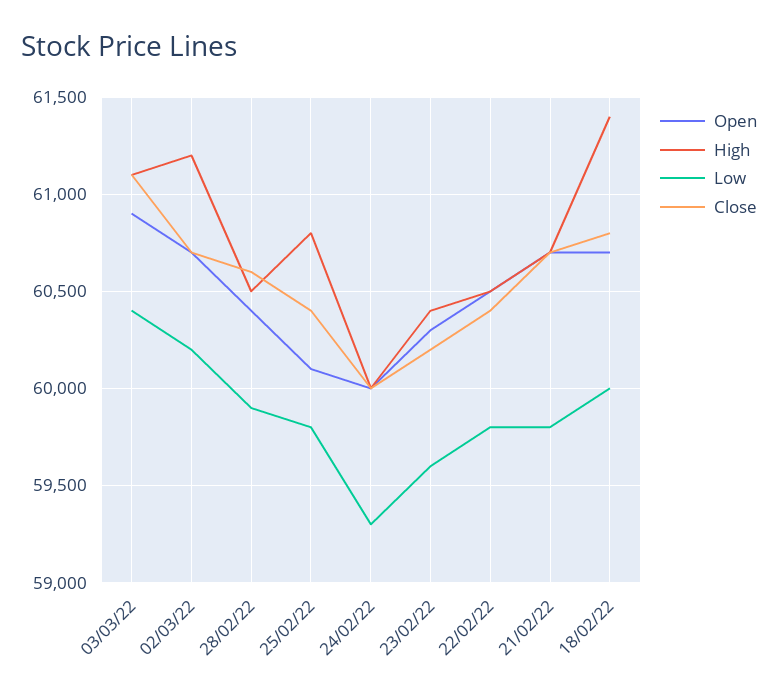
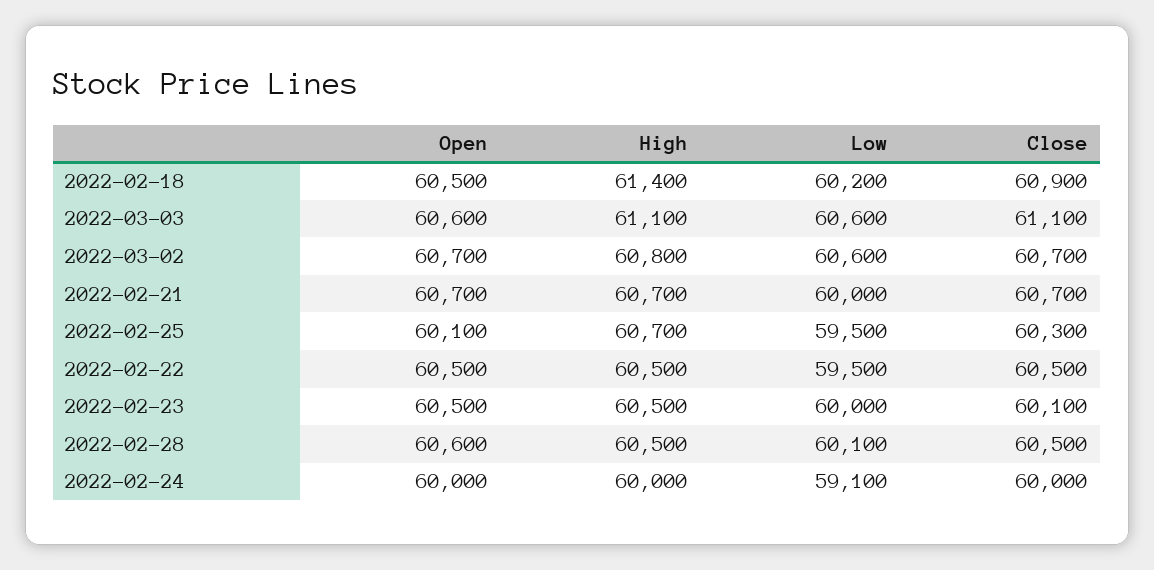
  {
    "Open": {
-     "03/03/22": 60900,
+     "03/03/22": 60600,
      "02/03/22": 60700,
-     "28/02/22": 60400,
+     "28/02/22": 60600,
      "25/02/22": 60100,
      "24/02/22": 60000,
-     "23/02/22": 60300,
+     "23/02/22": 60500,
      "22/02/22": 60500,
      "21/02/22": 60700,
-     "18/02/22": 60700
+     "18/02/22": 60500
    },
    "High": {
      "03/03/22": 61100,
-     "02/03/22": 61200,
+     "02/03/22": 60800,
      "28/02/22": 60500,
-     "25/02/22": 60800,
+     "25/02/22": 60700,
      "24/02/22": 60000,
-     "23/02/22": 60400,
+     "23/02/22": 60500,
      "22/02/22": 60500,
      "21/02/22": 60700,
      "18/02/22": 61400
    },
    "Low": {
-     "03/03/22": 60400,
+     "03/03/22": 60600,
-     "02/03/22": 60200,
+     "02/03/22": 60600,
-     "28/02/22": 59900,
+     "28/02/22": 60100,
-     "25/02/22": 59800,
+     "25/02/22": 59500,
-     "24/02/22": 59300,
+     "24/02/22": 59100,
-     "23/02/22": 59600,
+     "23/02/22": 60000,
-     "22/02/22": 59800,
+     "22/02/22": 59500,
-     "21/02/22": 59800,
+     "21/02/22": 60000,
-     "18/02/22": 60000
+     "18/02/22": 60200
    },
    "Close": {
      "03/03/22": 61100,
      "02/03/22": 60700,
-     "28/02/22": 60600,
+     "28/02/22": 60500,
-     "25/02/22": 60400,
+     "25/02/22": 60300,
      "24/02/22": 60000,
-     "23/02/22": 60200,
+     "23/02/22": 60100,
-     "22/02/22": 60400,
+     "22/02/22": 60500,
      "21/02/22": 60700,
-     "18/02/22": 60800
+     "18/02/22": 60900
    }
  }

